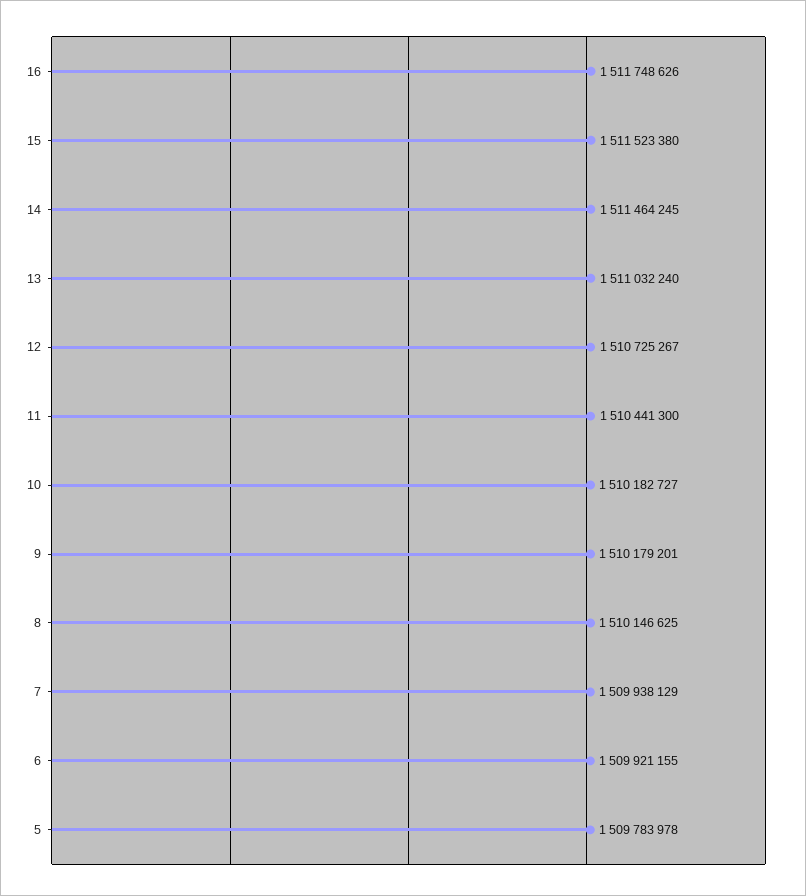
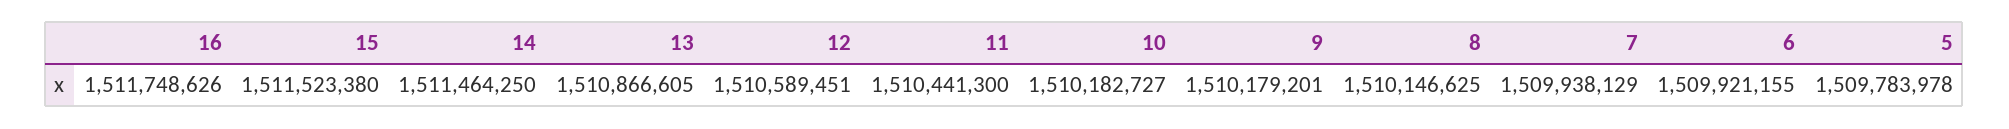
  {
    "16": 1511748626,
    "15": 1511523380,
-   "14": 1511464245,
+   "14": 1511464250,
-   "13": 1511032240,
+   "13": 1510866605,
-   "12": 1510725267,
+   "12": 1510589451,
    "11": 1510441300,
    "10": 1510182727,
    "9": 1510179201,
    "8": 1510146625,
    "7": 1509938129,
    "6": 1509921155,
    "5": 1509783978
  }

